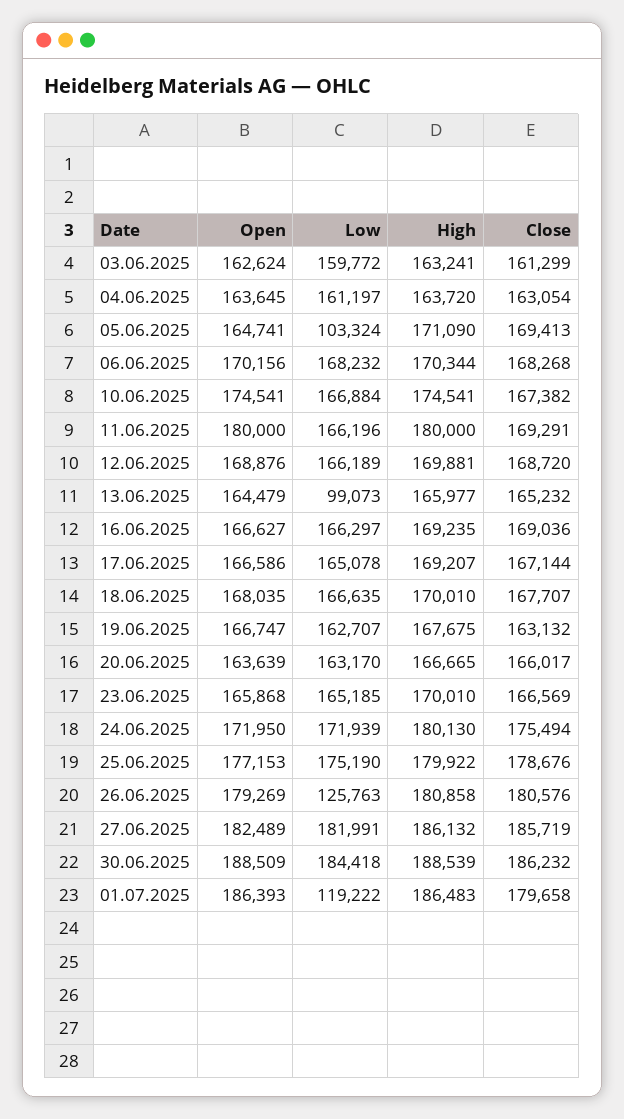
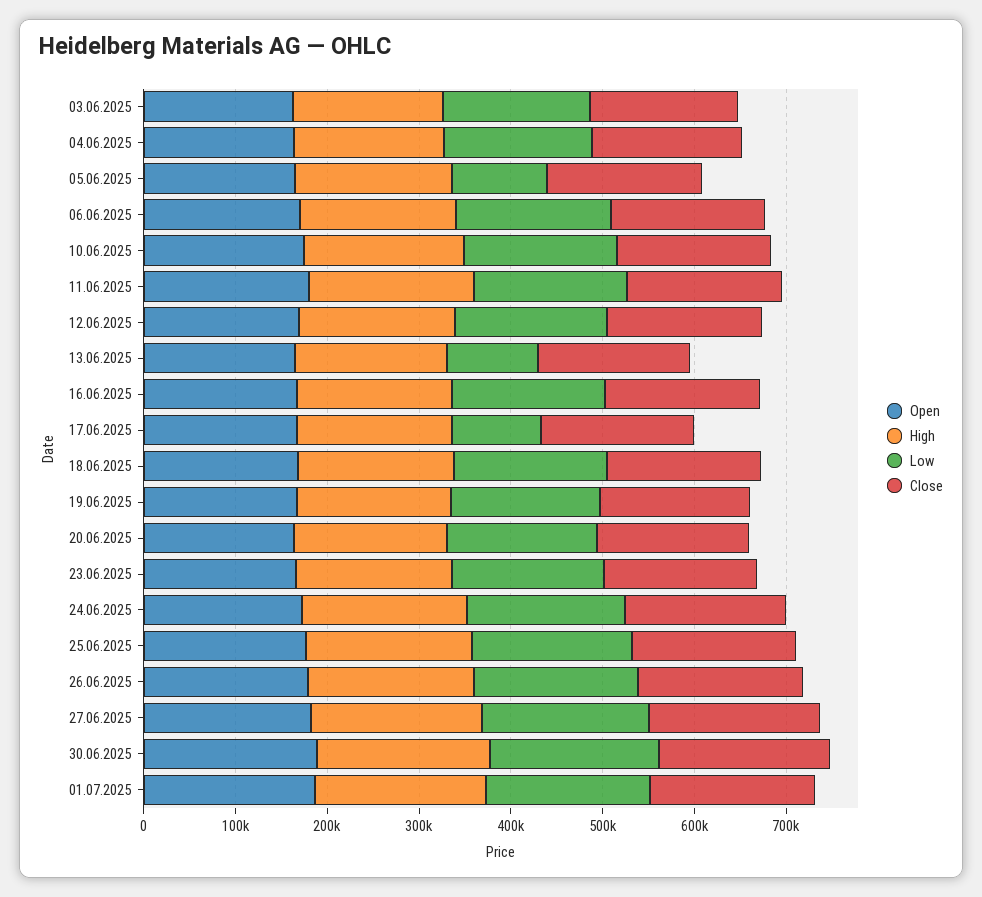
  {
    "Open": {
      "03.06.2025": 162624,
      "04.06.2025": 163645,
      "05.06.2025": 164741,
      "06.06.2025": 170156,
      "10.06.2025": 174541,
      "11.06.2025": 180000,
      "12.06.2025": 168876,
      "13.06.2025": 164479,
      "16.06.2025": 166627,
      "17.06.2025": 166586,
      "18.06.2025": 168035,
      "19.06.2025": 166747,
      "20.06.2025": 163639,
      "23.06.2025": 165868,
      "24.06.2025": 171950,
      "25.06.2025": 177153,
      "26.06.2025": 179269,
      "27.06.2025": 182489,
      "30.06.2025": 188509,
      "01.07.2025": 186393
    },
    "Low": {
      "03.06.2025": 159772,
      "04.06.2025": 161197,
      "05.06.2025": 103324,
      "06.06.2025": 168232,
      "10.06.2025": 166884,
      "11.06.2025": 166196,
      "12.06.2025": 166189,
      "13.06.2025": 99073,
      "16.06.2025": 166297,
-     "17.06.2025": 165078,
+     "17.06.2025": 100000,
      "18.06.2025": 166635,
      "19.06.2025": 162707,
      "20.06.2025": 163170,
      "23.06.2025": 165185,
      "24.06.2025": 171939,
      "25.06.2025": 175190,
-     "26.06.2025": 125763,
+     "26.06.2025": 180000,
      "27.06.2025": 181991,
      "30.06.2025": 184418,
-     "01.07.2025": 119222
+     "01.07.2025": 180000
    },
    "High": {
      "03.06.2025": 163241,
      "04.06.2025": 163720,
      "05.06.2025": 171090,
      "06.06.2025": 170344,
      "10.06.2025": 174541,
      "11.06.2025": 180000,
      "12.06.2025": 169881,
      "13.06.2025": 165977,
      "16.06.2025": 169235,
      "17.06.2025": 169207,
      "18.06.2025": 170010,
      "19.06.2025": 167675,
      "20.06.2025": 166665,
      "23.06.2025": 170010,
      "24.06.2025": 180130,
      "25.06.2025": 179922,
      "26.06.2025": 180858,
      "27.06.2025": 186132,
      "30.06.2025": 188539,
      "01.07.2025": 186483
    },
    "Close": {
      "03.06.2025": 161299,
      "04.06.2025": 163054,
      "05.06.2025": 169413,
      "06.06.2025": 168268,
      "10.06.2025": 167382,
      "11.06.2025": 169291,
      "12.06.2025": 168720,
      "13.06.2025": 165232,
      "16.06.2025": 169036,
      "17.06.2025": 167144,
      "18.06.2025": 167707,
      "19.06.2025": 163132,
      "20.06.2025": 166017,
      "23.06.2025": 166569,
      "24.06.2025": 175494,
      "25.06.2025": 178676,
      "26.06.2025": 180576,
      "27.06.2025": 185719,
      "30.06.2025": 186232,
      "01.07.2025": 179658
    }
  }

